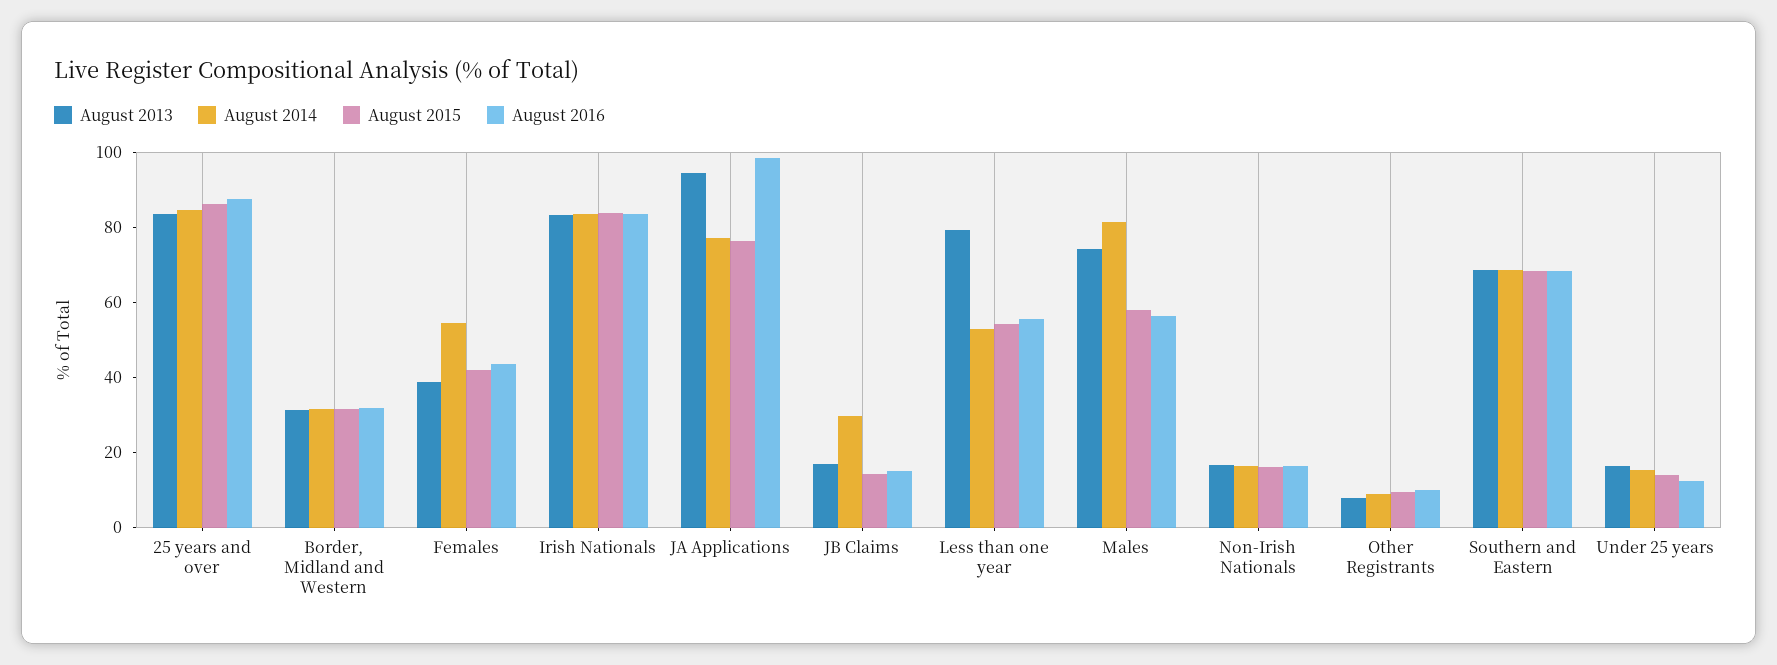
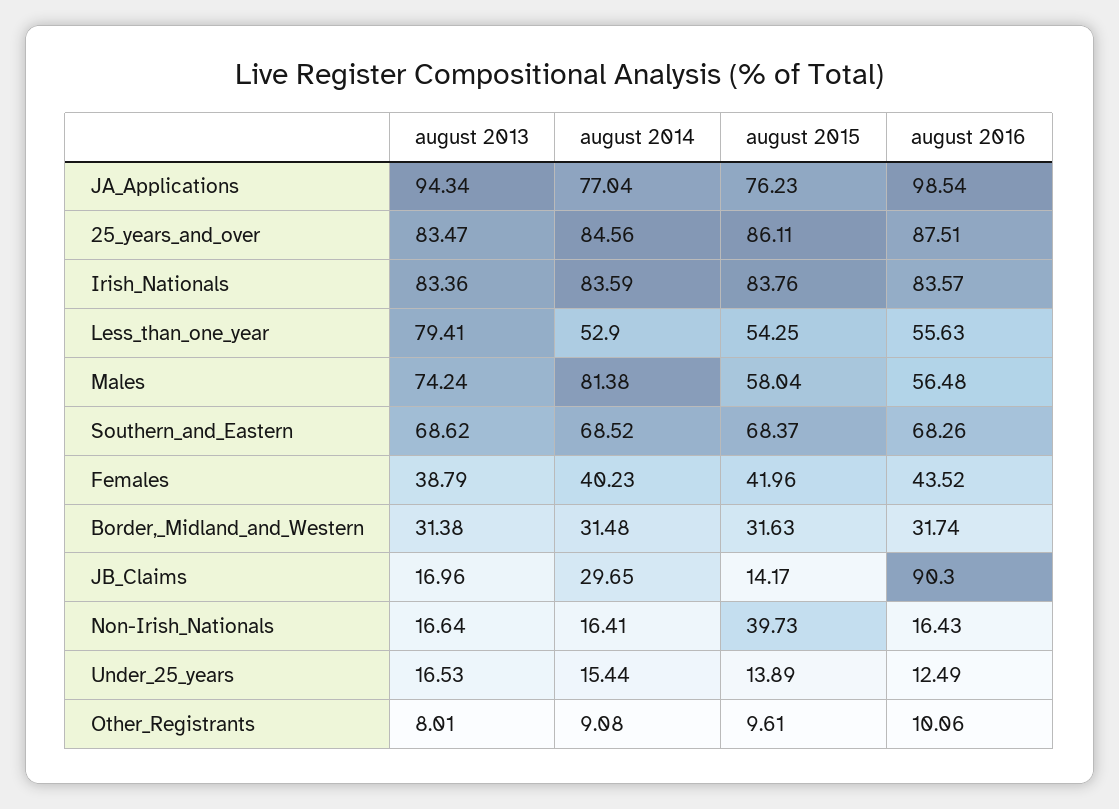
  {
    "August 2013": {
      "25 years and over": 83.47,
      "Border, Midland and Western": 31.38,
      "Females": 38.79,
      "Irish Nationals": 83.36,
      "JA Applications": 94.34,
      "JB Claims": 16.96,
      "Less than one year": 79.41,
      "Males": 74.24,
      "Non-Irish Nationals": 16.64,
      "Other Registrants": 8.01,
      "Southern and Eastern": 68.62,
      "Under 25 years": 16.53
    },
    "August 2014": {
      "25 years and over": 84.56,
      "Border, Midland and Western": 31.48,
-     "Females": 55,
+     "Females": 40.23,
      "Irish Nationals": 83.59,
      "JA Applications": 77.04,
      "JB Claims": 29.65,
      "Less than one year": 52.9,
      "Males": 81.38,
      "Non-Irish Nationals": 16.41,
      "Other Registrants": 9.08,
      "Southern and Eastern": 68.52,
      "Under 25 years": 15.44
    },
    "August 2015": {
      "25 years and over": 86.11,
      "Border, Midland and Western": 31.63,
      "Females": 41.96,
      "Irish Nationals": 83.76,
      "JA Applications": 76.23,
      "JB Claims": 14.17,
      "Less than one year": 54.25,
      "Males": 58.04,
-     "Non-Irish Nationals": 15,
+     "Non-Irish Nationals": 39.73,
      "Other Registrants": 9.61,
      "Southern and Eastern": 68.37,
      "Under 25 years": 13.89
    },
    "August 2016": {
      "25 years and over": 87.51,
      "Border, Midland and Western": 31.74,
      "Females": 43.52,
      "Irish Nationals": 83.57,
      "JA Applications": 98.54,
-     "JB Claims": 15,
+     "JB Claims": 90.3,
      "Less than one year": 55.63,
      "Males": 56.48,
      "Non-Irish Nationals": 16.43,
      "Other Registrants": 10.06,
      "Southern and Eastern": 68.26,
      "Under 25 years": 12.49
    }
  }

